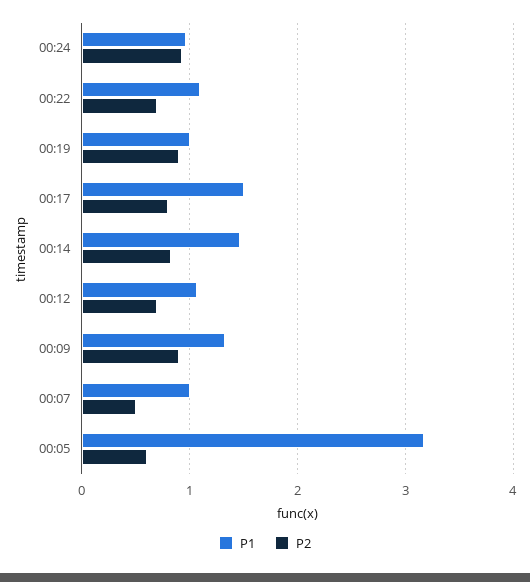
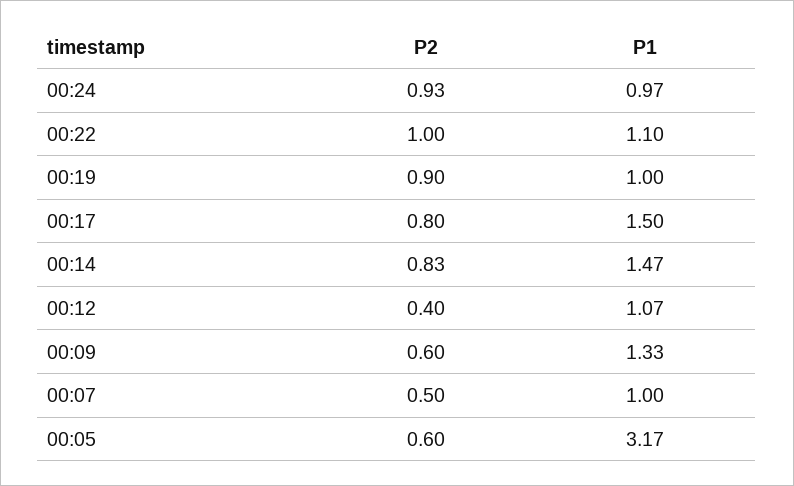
  {
    "P1": {
      "00:24": 0.97,
      "00:22": 1.1,
      "00:19": 1,
      "00:17": 1.5,
      "00:14": 1.47,
      "00:12": 1.07,
      "00:09": 1.33,
      "00:07": 1,
      "00:05": 3.17
    },
    "P2": {
      "00:24": 0.93,
-     "00:22": 0.7,
+     "00:22": 1,
      "00:19": 0.9,
      "00:17": 0.8,
      "00:14": 0.83,
-     "00:12": 0.7,
+     "00:12": 0.4,
-     "00:09": 0.9,
+     "00:09": 0.6,
      "00:07": 0.5,
      "00:05": 0.6
    }
  }

